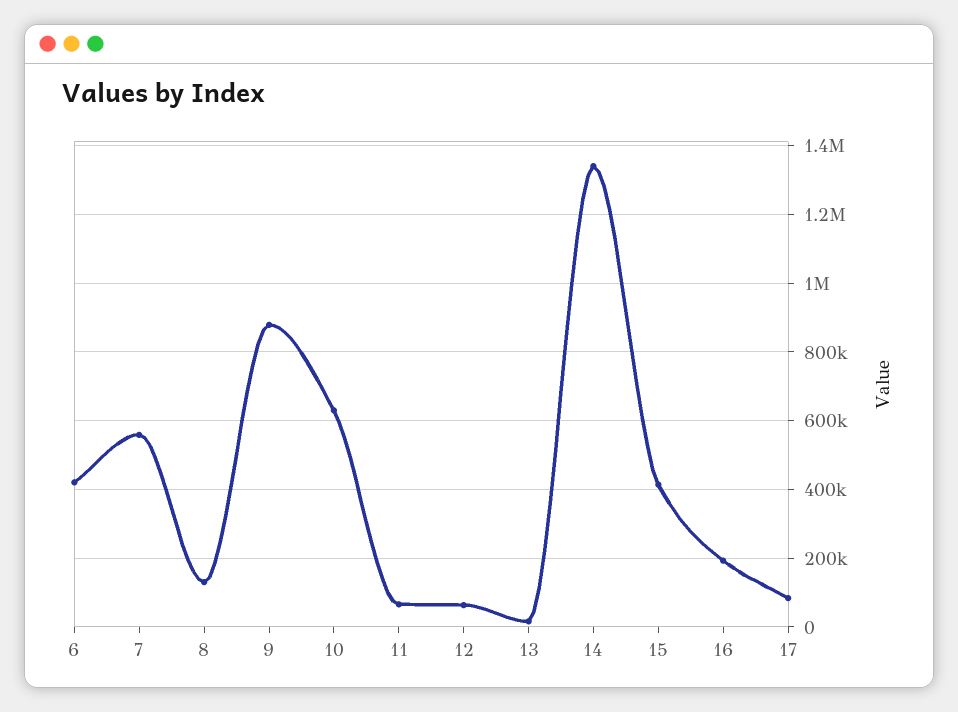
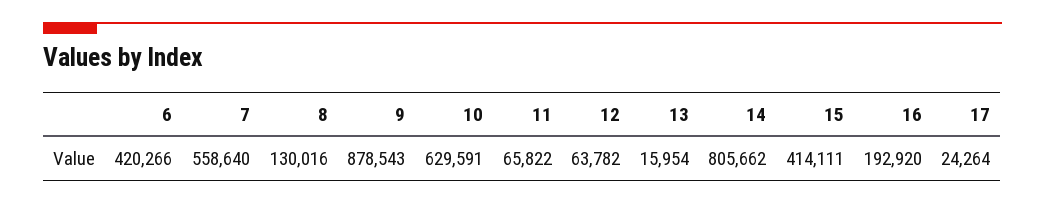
  {
    "6": 420266,
    "7": 558640,
    "8": 130016,
    "9": 878543,
    "10": 629591,
    "11": 65822,
    "12": 63782,
    "13": 15954,
-   "14": 1340000,
+   "14": 805662,
    "15": 414111,
    "16": 192920,
-   "17": 80000
+   "17": 24264
  }

